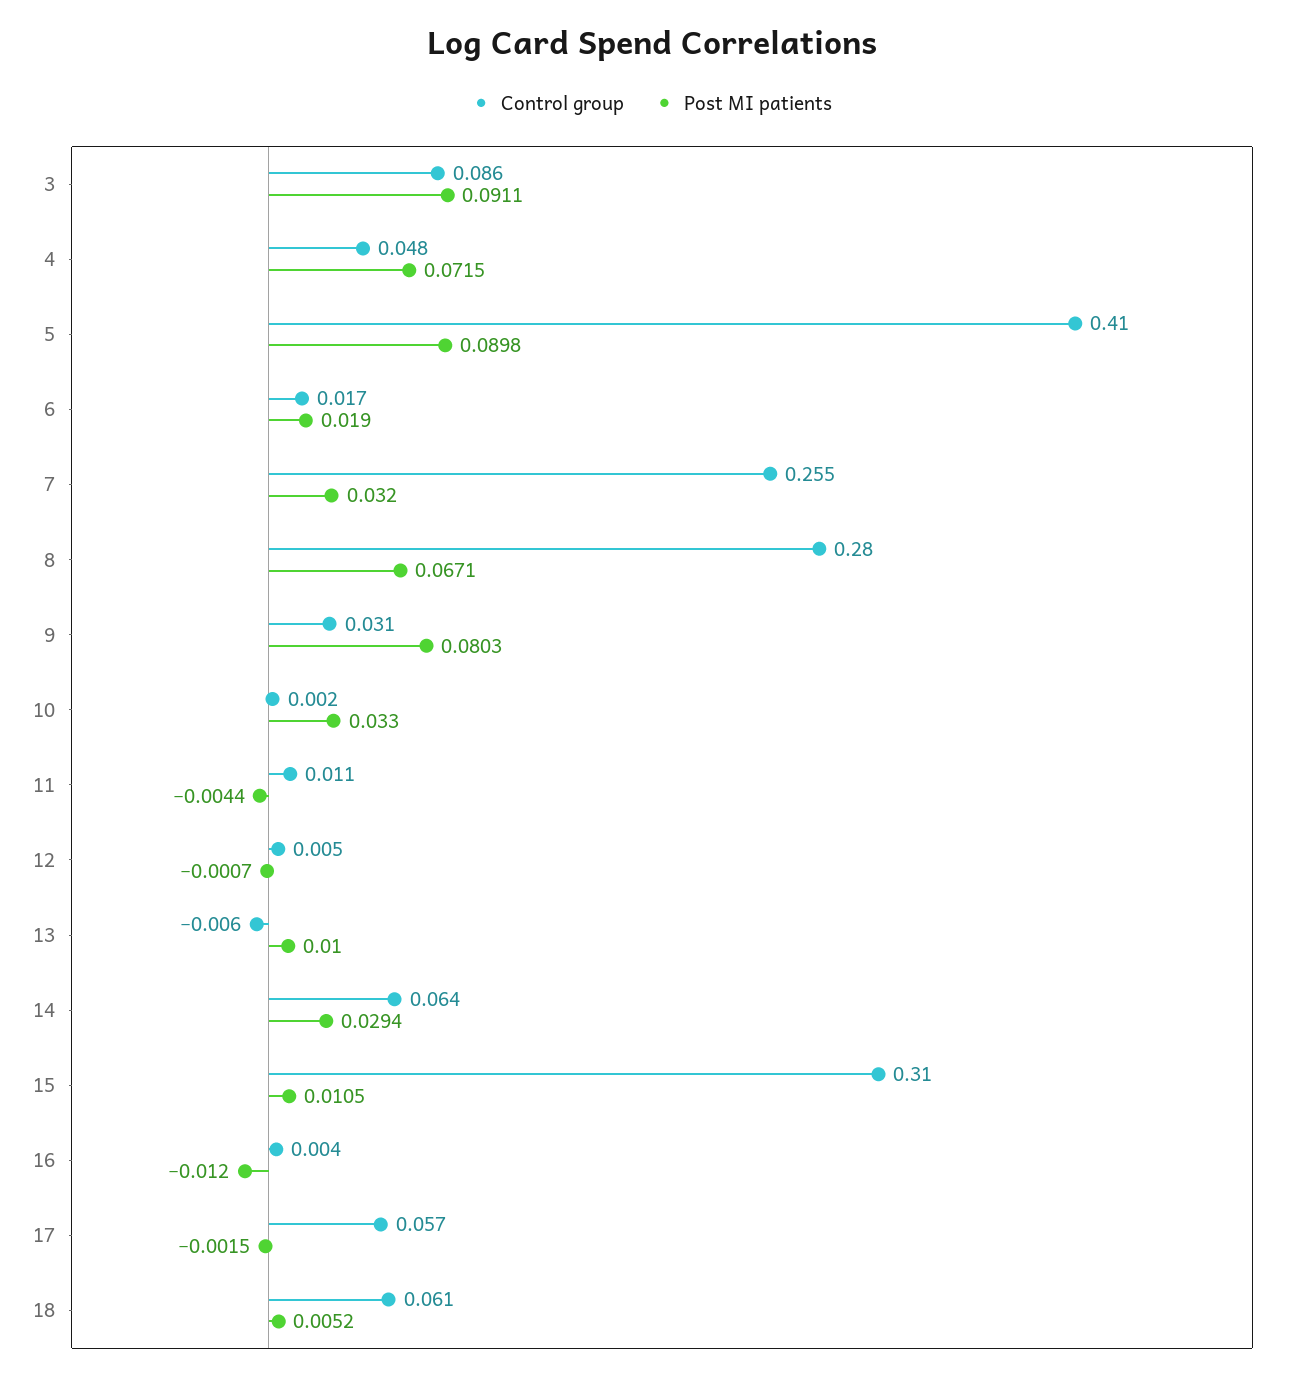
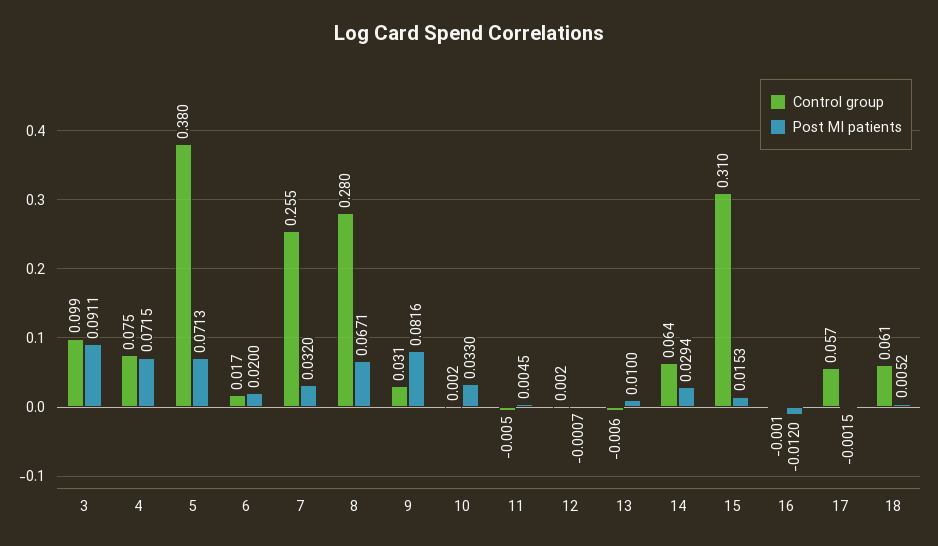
  {
    "Control group": {
-     "3": 0.086,
+     "3": 0.099,
-     "4": 0.048,
+     "4": 0.075,
-     "5": 0.41,
+     "5": 0.38,
      "6": 0.017,
      "7": 0.255,
      "8": 0.28,
      "9": 0.031,
      "10": 0.002,
-     "11": 0.011,
+     "11": -0.005,
-     "12": 0.005,
+     "12": 0.002,
      "13": -0.006,
      "14": 0.064,
      "15": 0.31,
-     "16": 0.004,
+     "16": -0.001,
      "17": 0.057,
      "18": 0.061
    },
    "Post MI patients": {
      "3": 0.0911,
      "4": 0.0715,
-     "5": 0.0898,
+     "5": 0.0713,
-     "6": 0.019,
+     "6": 0.02,
      "7": 0.032,
      "8": 0.0671,
-     "9": 0.0803,
+     "9": 0.0816,
      "10": 0.033,
-     "11": -0.0044,
+     "11": 0.0045,
      "12": -0.0007,
      "13": 0.01,
      "14": 0.0294,
-     "15": 0.0105,
+     "15": 0.0153,
      "16": -0.012,
      "17": -0.0015,
      "18": 0.0052
    }
  }

